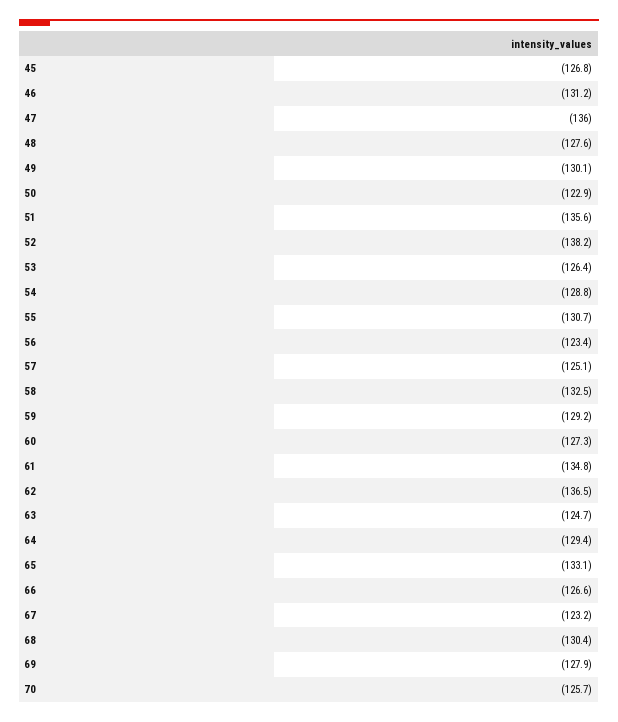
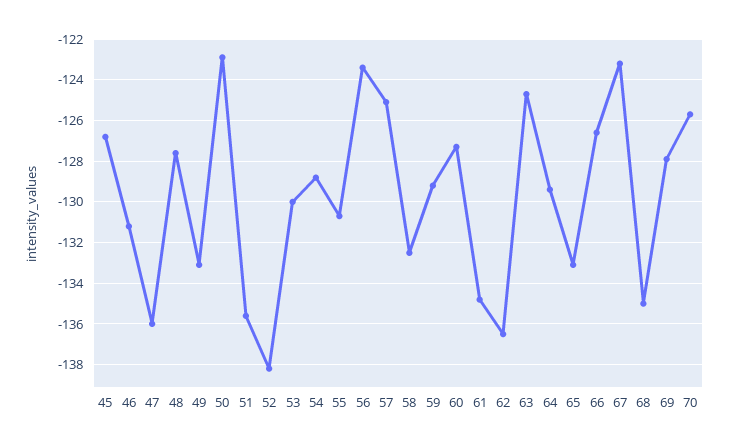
  {
    "45": -126.8,
    "46": -131.2,
    "47": -136,
    "48": -127.6,
-   "49": -130.1,
+   "49": -133,
    "50": -122.9,
    "51": -135.6,
    "52": -138.2,
-   "53": -126.4,
+   "53": -130,
    "54": -128.8,
    "55": -130.7,
    "56": -123.4,
    "57": -125.1,
    "58": -132.5,
    "59": -129.2,
    "60": -127.3,
    "61": -134.8,
    "62": -136.5,
    "63": -124.7,
    "64": -129.4,
    "65": -133.1,
    "66": -126.6,
    "67": -123.2,
-   "68": -130.4,
+   "68": -135,
    "69": -127.9,
    "70": -125.7
  }

